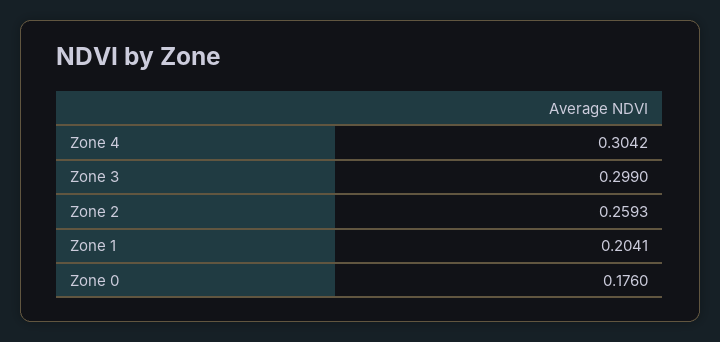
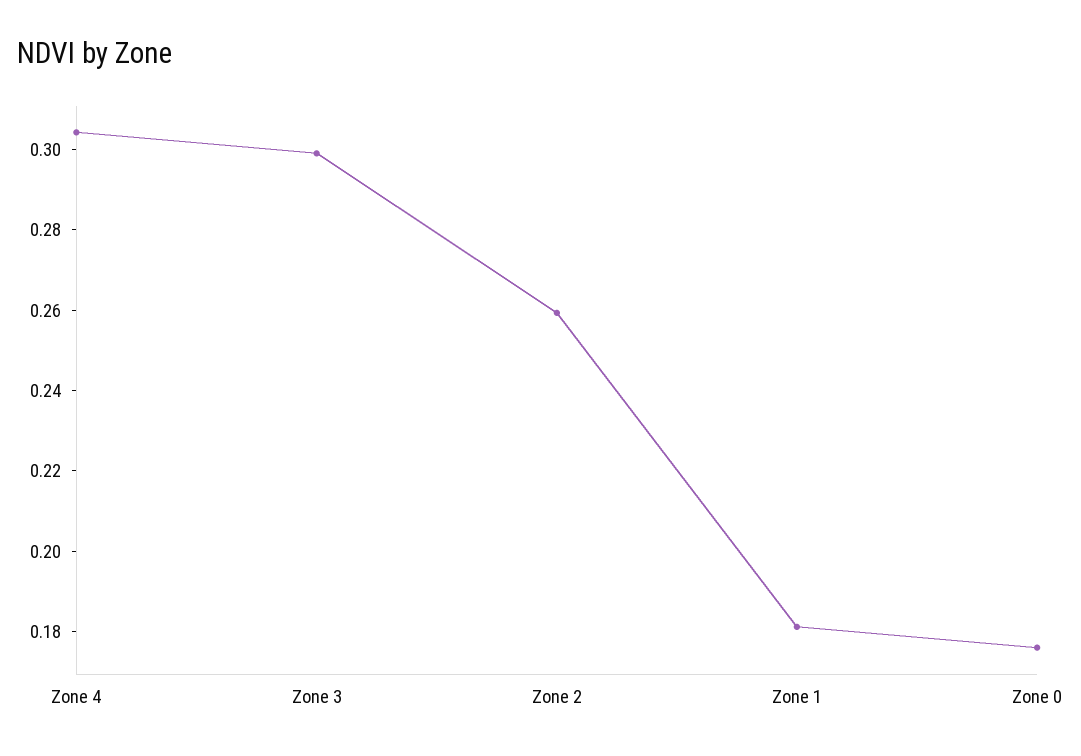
  {
    "Zone 4": 0.3042,
    "Zone 3": 0.299,
    "Zone 2": 0.2593,
-   "Zone 1": 0.2041,
+   "Zone 1": 0.18,
    "Zone 0": 0.176
  }

